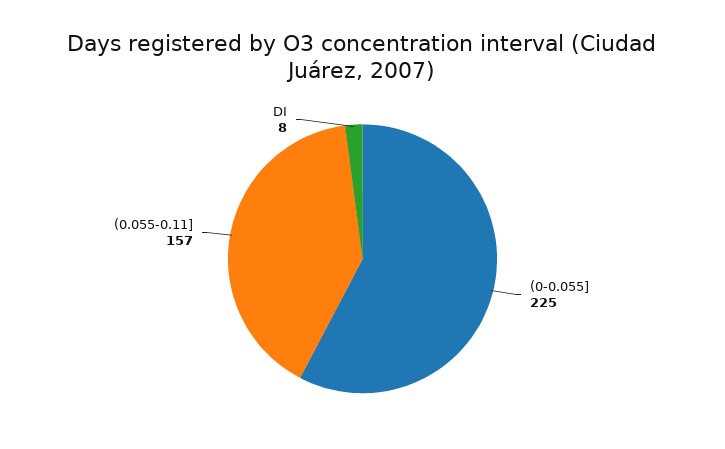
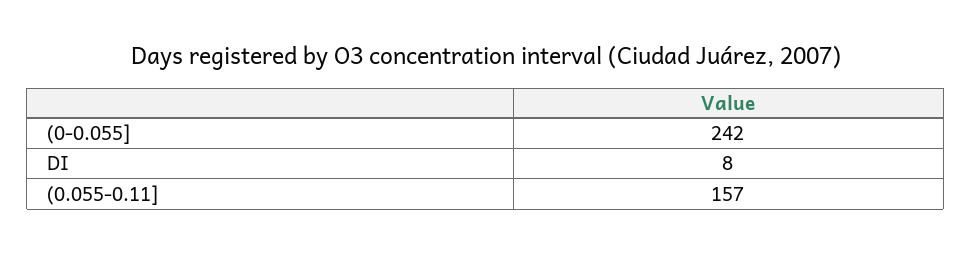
  {
-   "(0-0.055]": 225,
+   "(0-0.055]": 242,
    "(0.055-0.11]": 157,
    "DI": 8
  }

